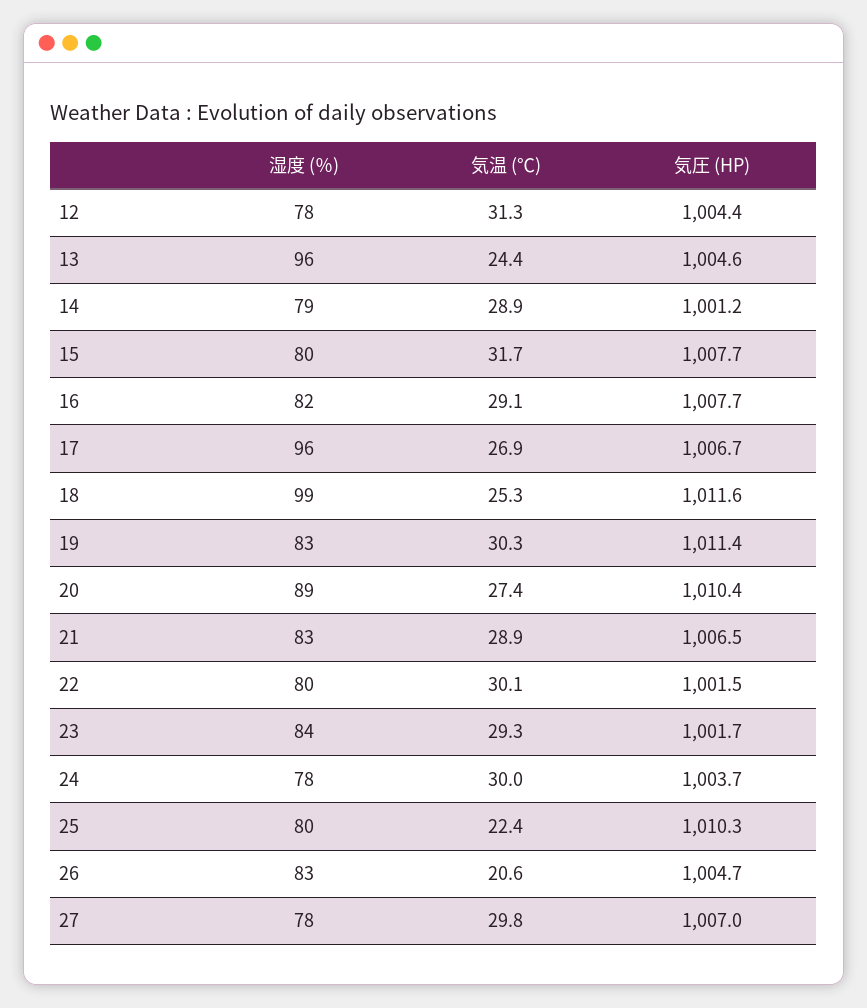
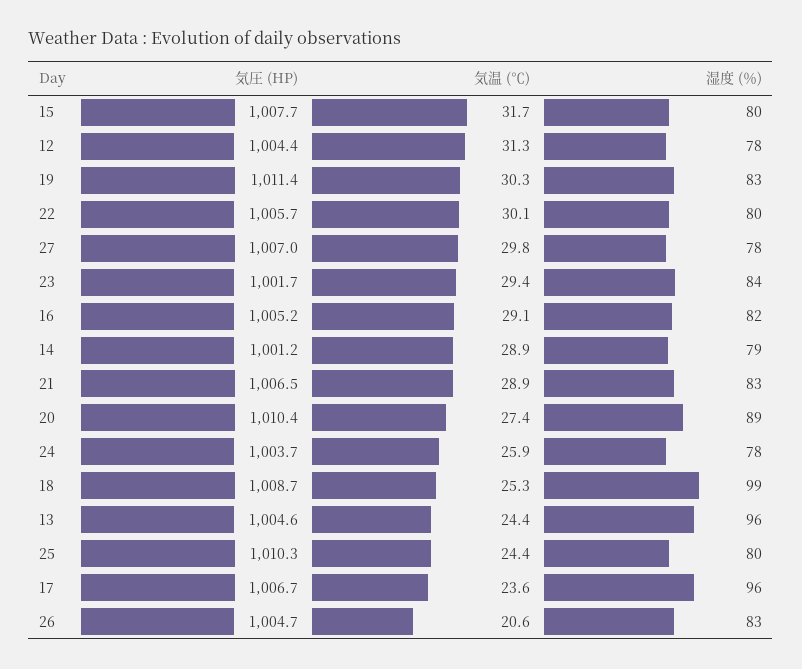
  {
    "湿度 (％)": {
      "12": 78,
      "13": 96,
      "14": 79,
      "15": 80,
      "16": 82,
      "17": 96,
      "18": 99,
      "19": 83,
      "20": 89,
      "21": 83,
      "22": 80,
      "23": 84,
      "24": 78,
      "25": 80,
      "26": 83,
      "27": 78
    },
    "気温 (℃)": {
      "12": 31.3,
      "13": 24.4,
      "14": 28.9,
      "15": 31.7,
      "16": 29.1,
-     "17": 26.9,
+     "17": 23.6,
      "18": 25.3,
      "19": 30.3,
      "20": 27.4,
      "21": 28.9,
      "22": 30.1,
-     "23": 29.3,
+     "23": 29.4,
-     "24": 30,
+     "24": 25.9,
-     "25": 22.4,
+     "25": 24.4,
      "26": 20.6,
      "27": 29.8
    },
    "気圧 (HP)": {
      "12": 1004.4,
      "13": 1004.6,
      "14": 1001.2,
      "15": 1007.7,
-     "16": 1007.7,
+     "16": 1005.2,
      "17": 1006.7,
-     "18": 1011.6,
+     "18": 1008.7,
      "19": 1011.4,
      "20": 1010.4,
      "21": 1006.5,
-     "22": 1001.5,
+     "22": 1005.7,
      "23": 1001.7,
      "24": 1003.7,
      "25": 1010.3,
      "26": 1004.7,
      "27": 1007
    }
  }

